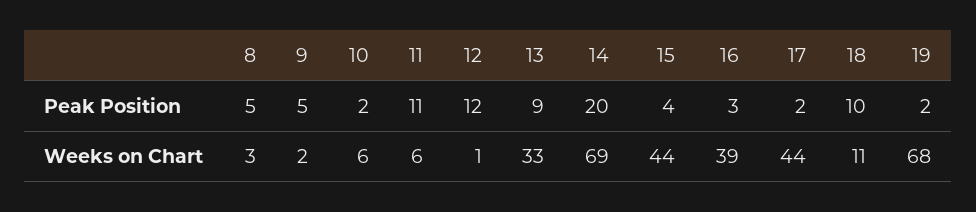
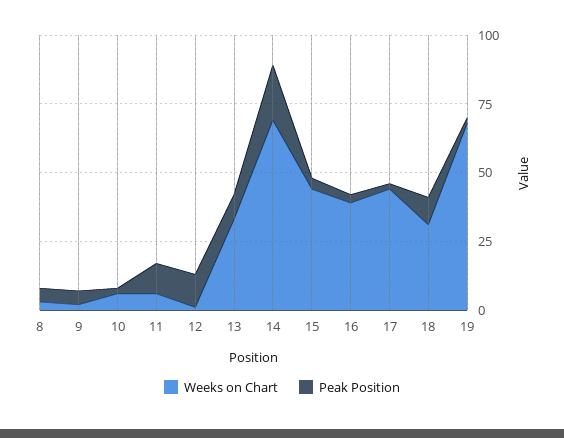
  {
    "Peak Position": {
      "8": 5,
      "9": 5,
      "10": 2,
      "11": 11,
      "12": 12,
      "13": 9,
      "14": 20,
      "15": 4,
      "16": 3,
      "17": 2,
      "18": 10,
      "19": 2
    },
    "Weeks on Chart": {
      "8": 3,
      "9": 2,
      "10": 6,
      "11": 6,
      "12": 1,
      "13": 33,
      "14": 69,
      "15": 44,
      "16": 39,
      "17": 44,
-     "18": 11,
+     "18": 30,
      "19": 68
    }
  }

